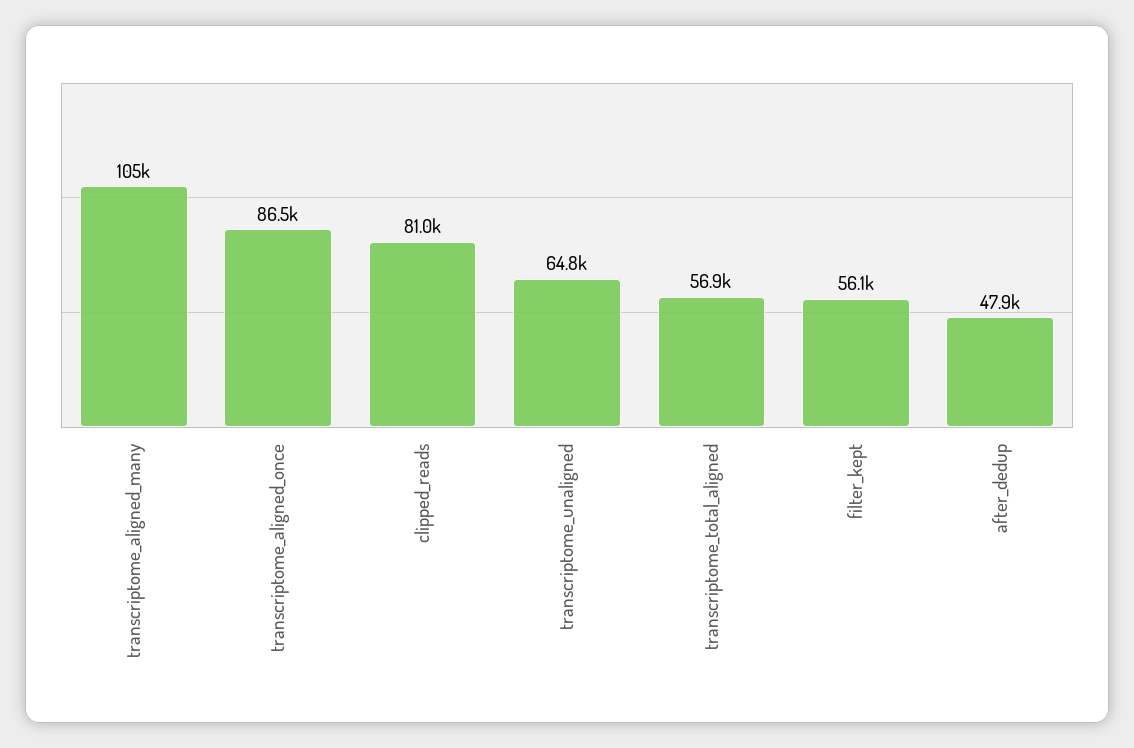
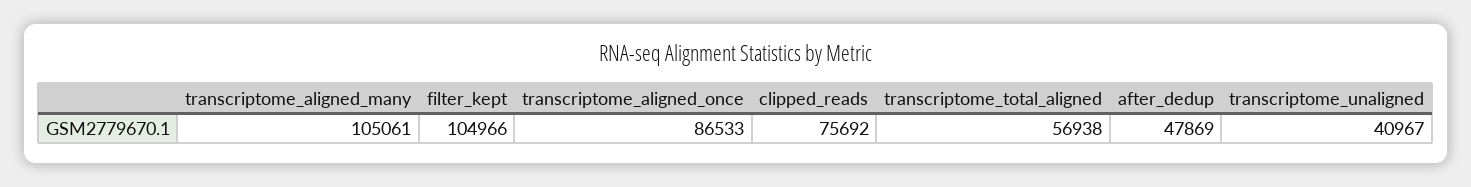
  {
    "transcriptome_aligned_many": 105061,
    "transcriptome_aligned_once": 86533,
-   "clipped_reads": 81000,
+   "clipped_reads": 75692,
-   "transcriptome_unaligned": 64800,
+   "transcriptome_unaligned": 40967,
    "transcriptome_total_aligned": 56938,
-   "filter_kept": 56100,
+   "filter_kept": 104966,
    "after_dedup": 47869
  }

